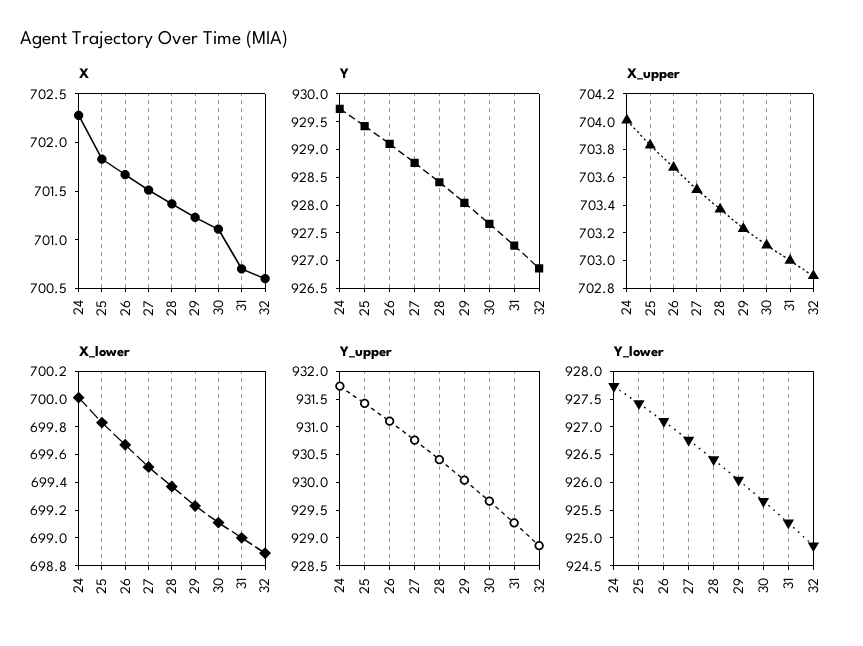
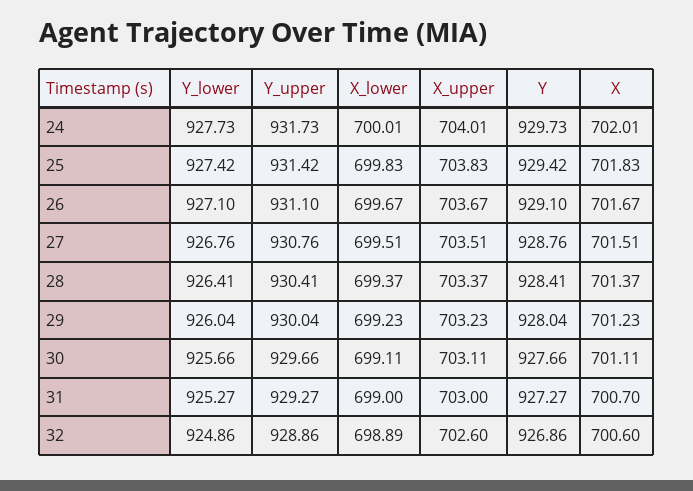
  {
    "X": {
-     "24": 702.3,
+     "24": 702.01,
      "25": 701.83,
      "26": 701.67,
      "27": 701.51,
      "28": 701.37,
      "29": 701.23,
      "30": 701.11,
      "31": 700.7,
      "32": 700.6
    },
    "Y": {
      "24": 929.73,
      "25": 929.42,
      "26": 929.1,
      "27": 928.76,
      "28": 928.41,
      "29": 928.04,
      "30": 927.66,
      "31": 927.27,
      "32": 926.86
    },
    "X_upper": {
      "24": 704.01,
      "25": 703.83,
      "26": 703.67,
      "27": 703.51,
      "28": 703.37,
      "29": 703.23,
      "30": 703.11,
      "31": 703,
-     "32": 702.9
+     "32": 702.6
    },
    "X_lower": {
      "24": 700.01,
      "25": 699.83,
      "26": 699.67,
      "27": 699.51,
      "28": 699.37,
      "29": 699.23,
      "30": 699.11,
      "31": 699,
      "32": 698.89
    },
    "Y_upper": {
      "24": 931.73,
      "25": 931.42,
      "26": 931.1,
      "27": 930.76,
      "28": 930.41,
      "29": 930.04,
      "30": 929.66,
      "31": 929.27,
      "32": 928.86
    },
    "Y_lower": {
      "24": 927.73,
      "25": 927.42,
      "26": 927.1,
      "27": 926.76,
      "28": 926.41,
      "29": 926.04,
      "30": 925.66,
      "31": 925.27,
      "32": 924.86
    }
  }

